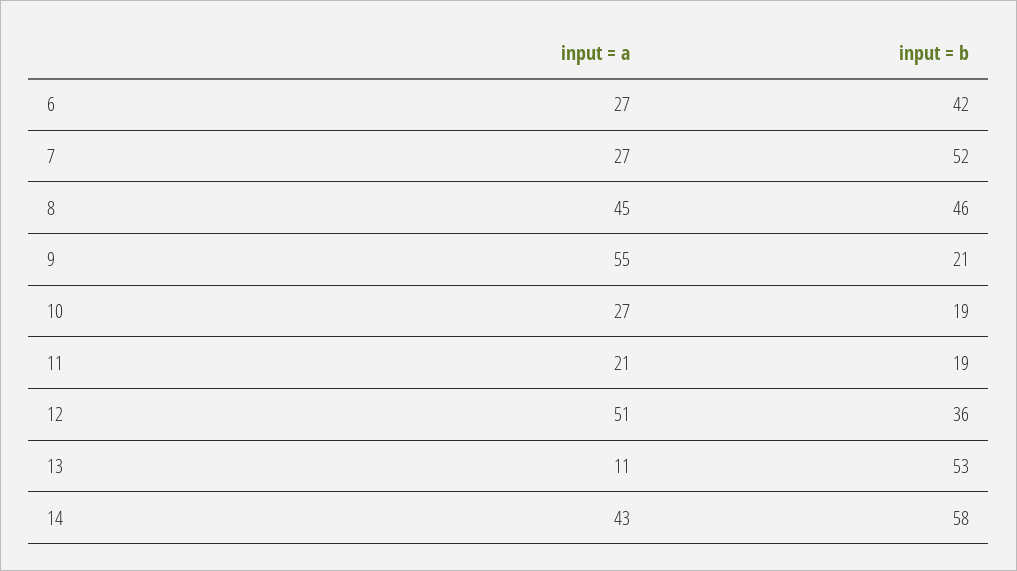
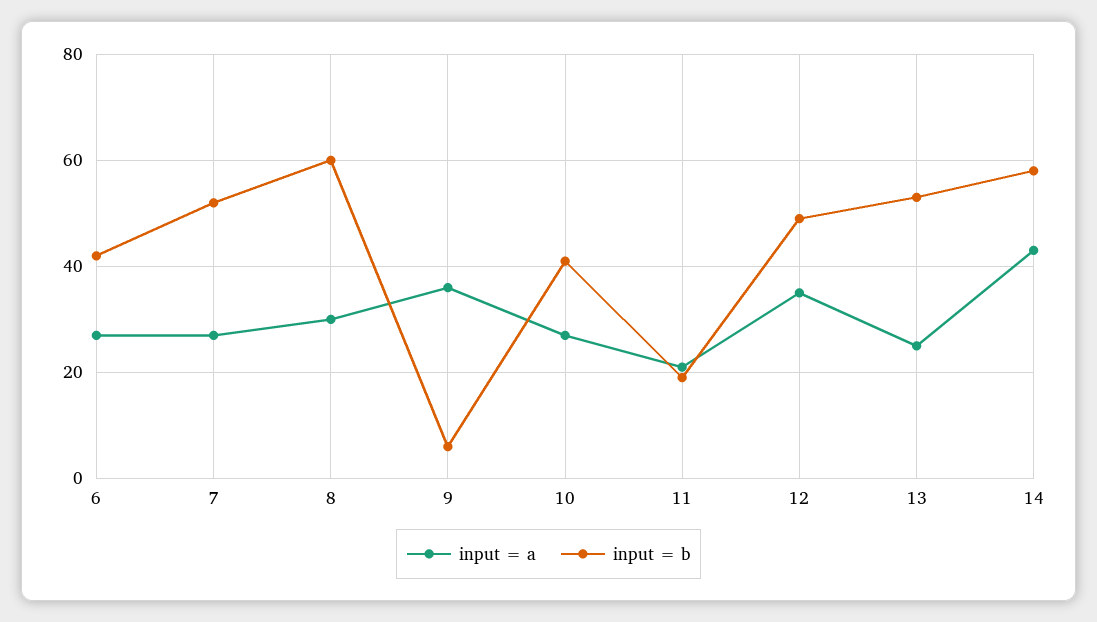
  {
    "input = a": {
      "6": 27,
      "7": 27,
-     "8": 45,
+     "8": 30,
-     "9": 55,
+     "9": 35,
      "10": 27,
      "11": 21,
-     "12": 51,
+     "12": 35,
-     "13": 11,
+     "13": 25,
      "14": 43
    },
    "input = b": {
      "6": 42,
      "7": 52,
-     "8": 46,
+     "8": 60,
-     "9": 21,
+     "9": 5,
-     "10": 19,
+     "10": 40,
      "11": 19,
-     "12": 36,
+     "12": 50,
      "13": 53,
      "14": 58
    }
  }

